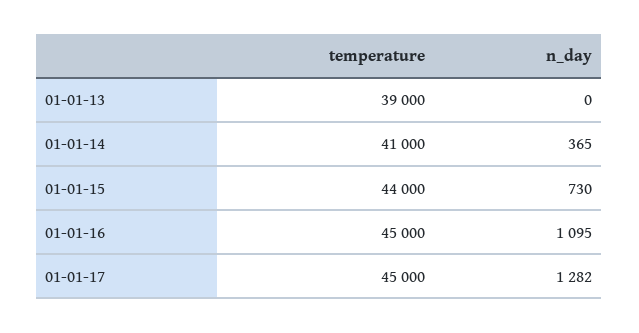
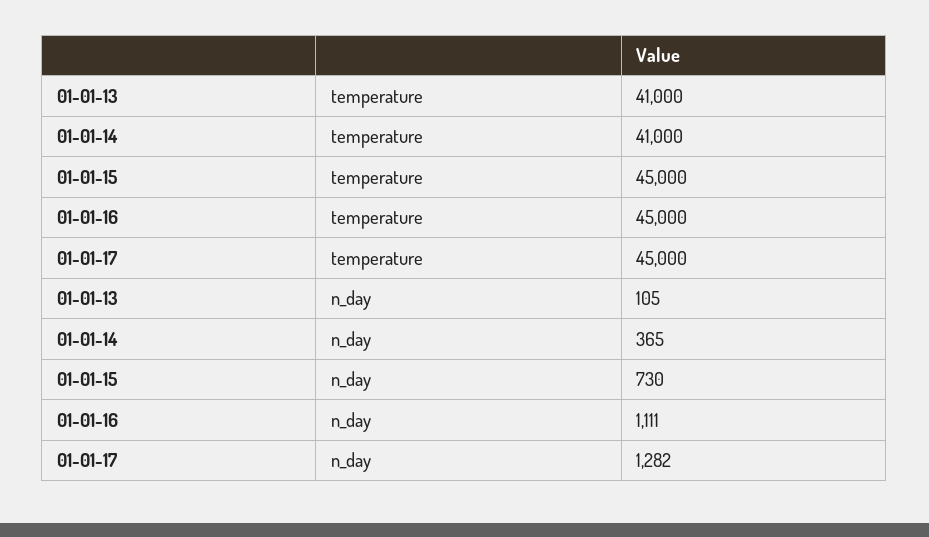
  {
    "temperature": {
-     "01-01-13": 39000,
+     "01-01-13": 41000,
      "01-01-14": 41000,
-     "01-01-15": 44000,
+     "01-01-15": 45000,
      "01-01-16": 45000,
      "01-01-17": 45000
    },
    "n_day": {
-     "01-01-13": 0,
+     "01-01-13": 105,
      "01-01-14": 365,
      "01-01-15": 730,
-     "01-01-16": 1095,
+     "01-01-16": 1111,
      "01-01-17": 1282
    }
  }

